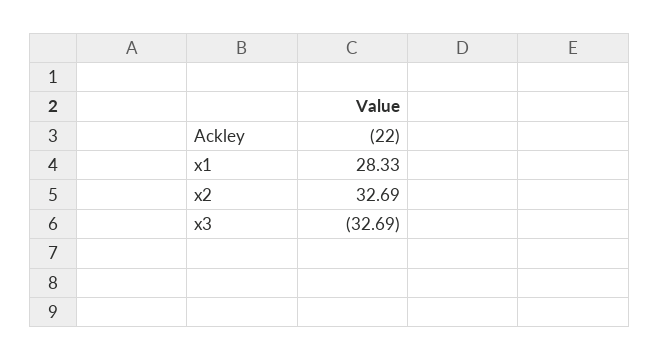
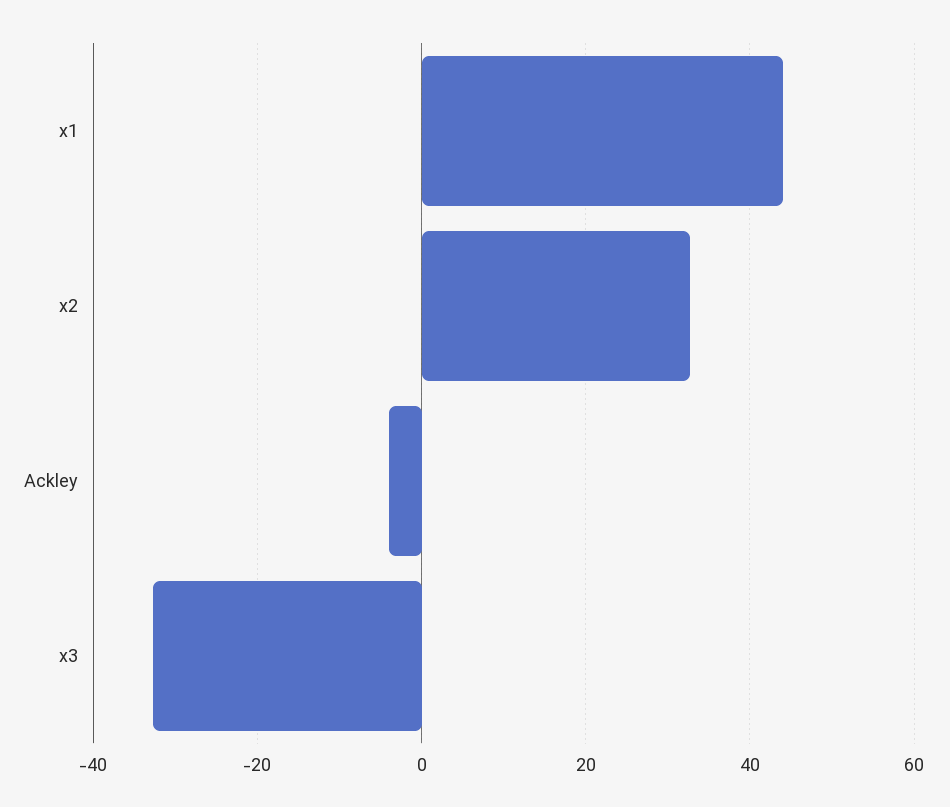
  {
-   "Ackley": -22,
+   "Ackley": -4,
-   "x1": 28.33,
+   "x1": 44,
    "x2": 32.69,
    "x3": -32.69
  }

